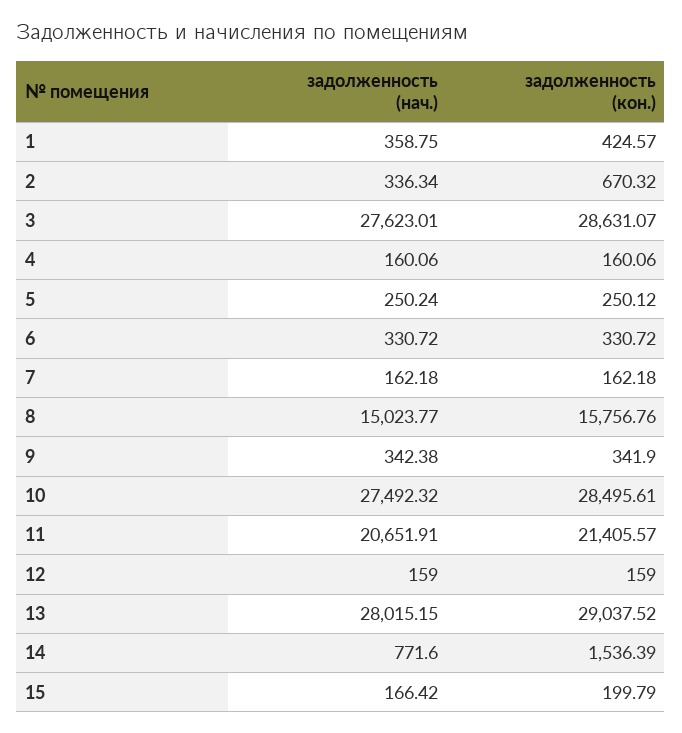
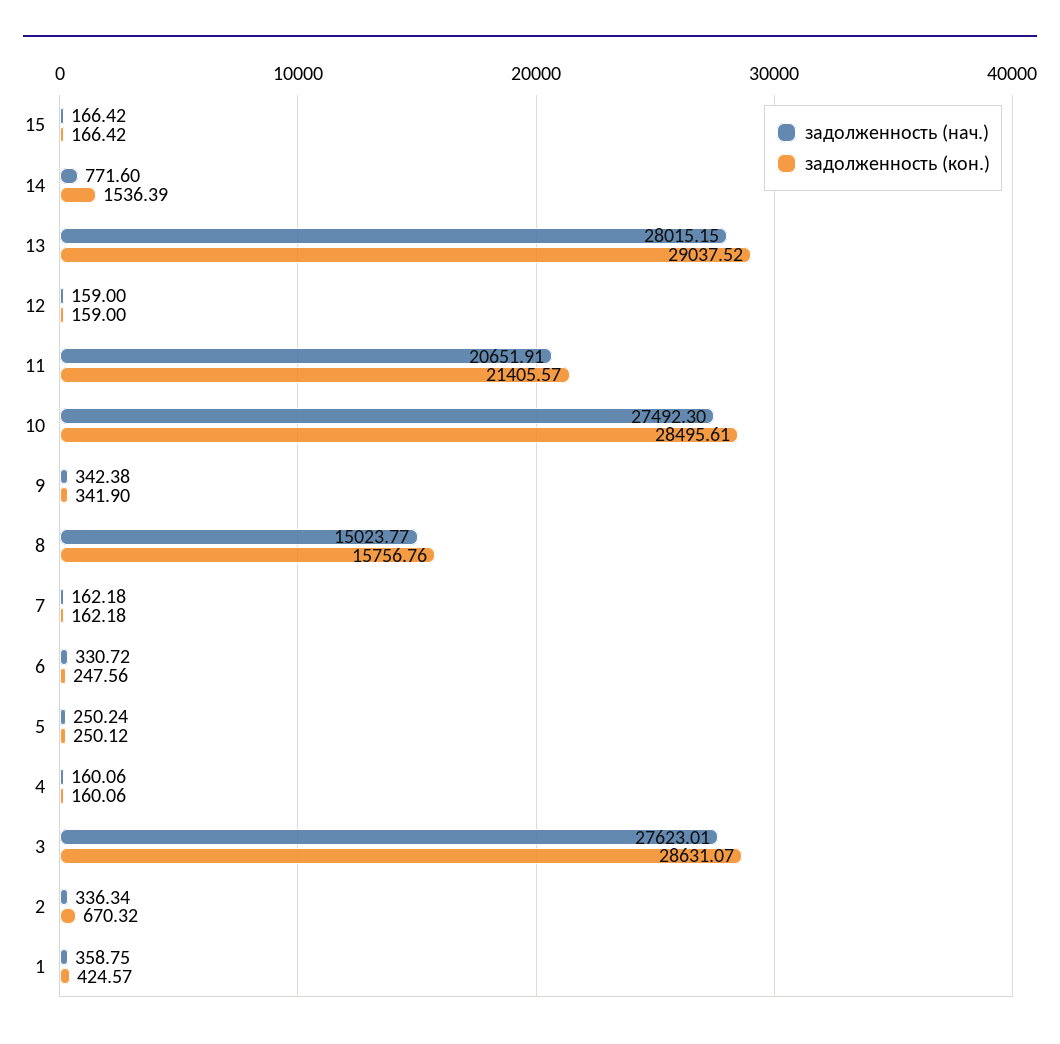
  {
    "задолженность (нач.)": {
      "1": 358.75,
      "2": 336.34,
      "3": 27623.01,
      "4": 160.06,
      "5": 250.24,
      "6": 330.72,
      "7": 162.18,
      "8": 15023.77,
      "9": 342.38,
-     "10": 27492.32,
+     "10": 27492.3,
      "11": 20651.91,
      "12": 159,
      "13": 28015.15,
      "14": 771.6,
      "15": 166.42
    },
    "задолженность (кон.)": {
      "1": 424.57,
      "2": 670.32,
      "3": 28631.07,
      "4": 160.06,
      "5": 250.12,
-     "6": 330.72,
+     "6": 247.56,
      "7": 162.18,
      "8": 15756.76,
      "9": 341.9,
      "10": 28495.61,
      "11": 21405.57,
      "12": 159,
      "13": 29037.52,
      "14": 1536.39,
-     "15": 199.79
+     "15": 166.42
    }
  }

